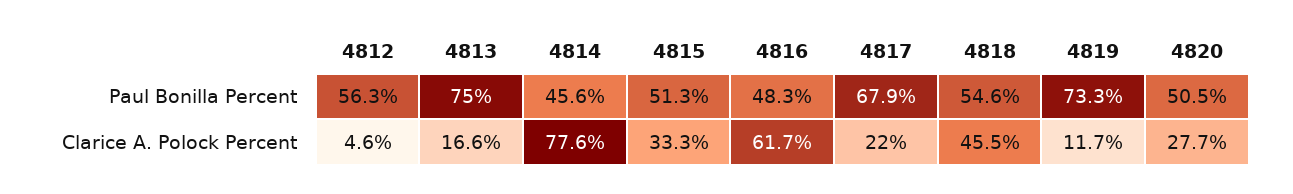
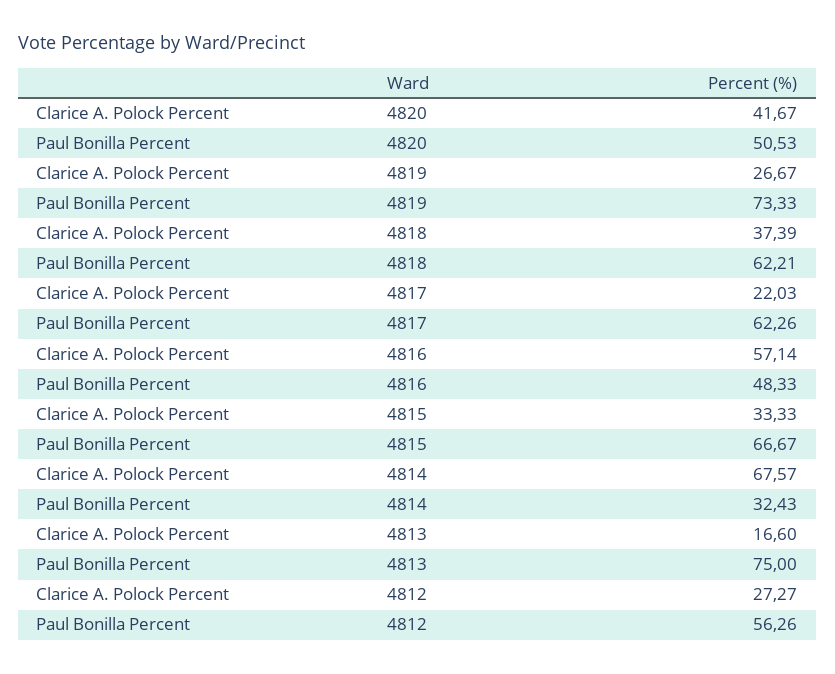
  {
    "4812": {
      "Paul Bonilla Percent": 56.26,
-     "Clarice A. Polock Percent": 4.6
+     "Clarice A. Polock Percent": 27.27
    },
    "4813": {
      "Paul Bonilla Percent": 75,
      "Clarice A. Polock Percent": 16.6
    },
    "4814": {
-     "Paul Bonilla Percent": 45.6,
+     "Paul Bonilla Percent": 32.43,
-     "Clarice A. Polock Percent": 77.6
+     "Clarice A. Polock Percent": 67.57
    },
    "4815": {
-     "Paul Bonilla Percent": 51.3,
+     "Paul Bonilla Percent": 66.67,
      "Clarice A. Polock Percent": 33.33
    },
    "4816": {
      "Paul Bonilla Percent": 48.33,
-     "Clarice A. Polock Percent": 61.7
+     "Clarice A. Polock Percent": 57.14
    },
    "4817": {
-     "Paul Bonilla Percent": 67.9,
+     "Paul Bonilla Percent": 62.26,
      "Clarice A. Polock Percent": 22.03
    },
    "4818": {
-     "Paul Bonilla Percent": 54.6,
+     "Paul Bonilla Percent": 62.21,
-     "Clarice A. Polock Percent": 45.5
+     "Clarice A. Polock Percent": 37.39
    },
    "4819": {
      "Paul Bonilla Percent": 73.33,
-     "Clarice A. Polock Percent": 11.7
+     "Clarice A. Polock Percent": 26.67
    },
    "4820": {
      "Paul Bonilla Percent": 50.53,
-     "Clarice A. Polock Percent": 27.7
+     "Clarice A. Polock Percent": 41.67
    }
  }

